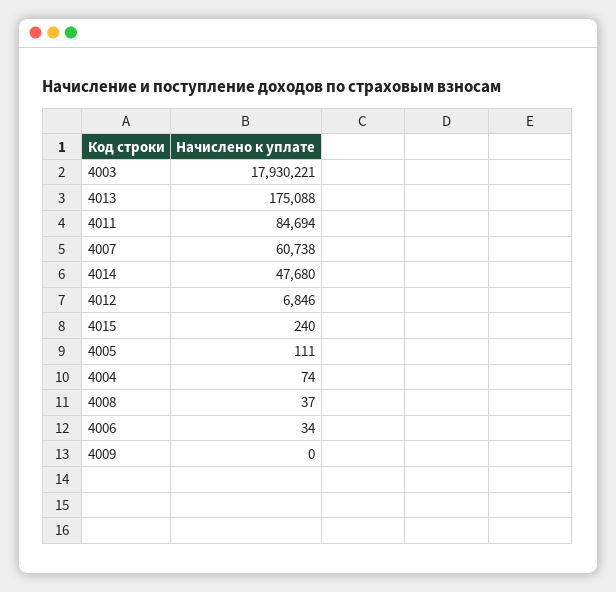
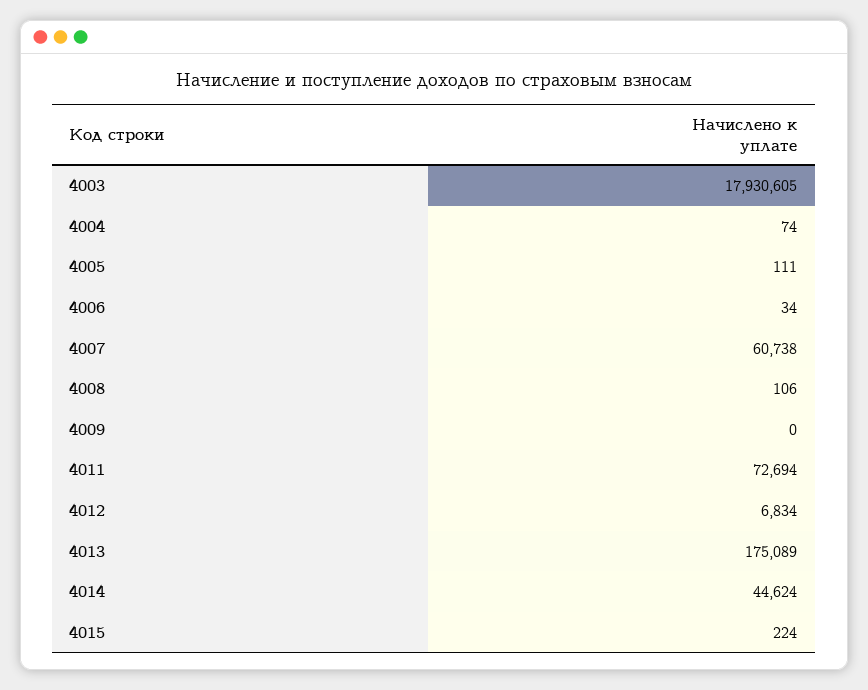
  {
-   "4003": 17930221,
+   "4003": 17930605,
-   "4013": 175088,
+   "4013": 175089,
-   "4011": 84694,
+   "4011": 72694,
    "4007": 60738,
-   "4014": 47680,
+   "4014": 44624,
-   "4012": 6846,
+   "4012": 6834,
-   "4015": 240,
+   "4015": 224,
    "4005": 111,
    "4004": 74,
-   "4008": 37,
+   "4008": 106,
    "4006": 34,
    "4009": 0
  }

